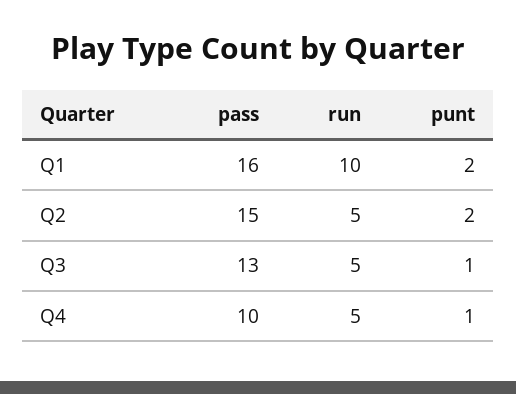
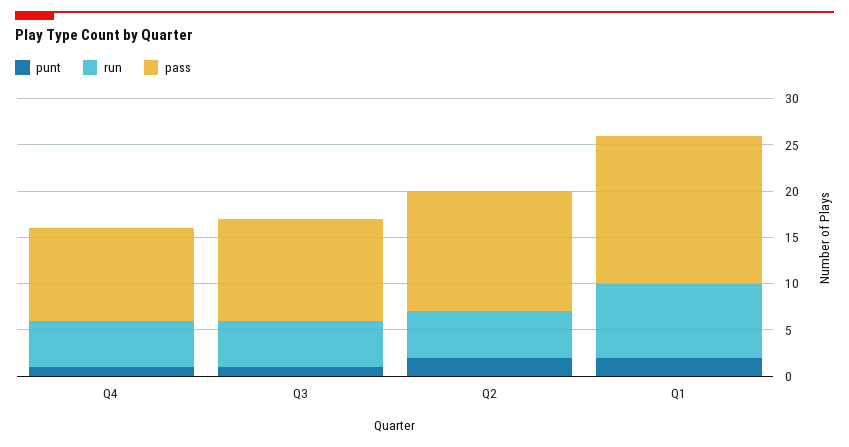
  {
    "pass": {
      "Q1": 16,
-     "Q2": 15,
+     "Q2": 13,
-     "Q3": 13,
+     "Q3": 11,
      "Q4": 10
    },
    "run": {
-     "Q1": 10,
+     "Q1": 8,
      "Q2": 5,
      "Q3": 5,
      "Q4": 5
    },
    "punt": {
      "Q1": 2,
      "Q2": 2,
      "Q3": 1,
      "Q4": 1
    }
  }

